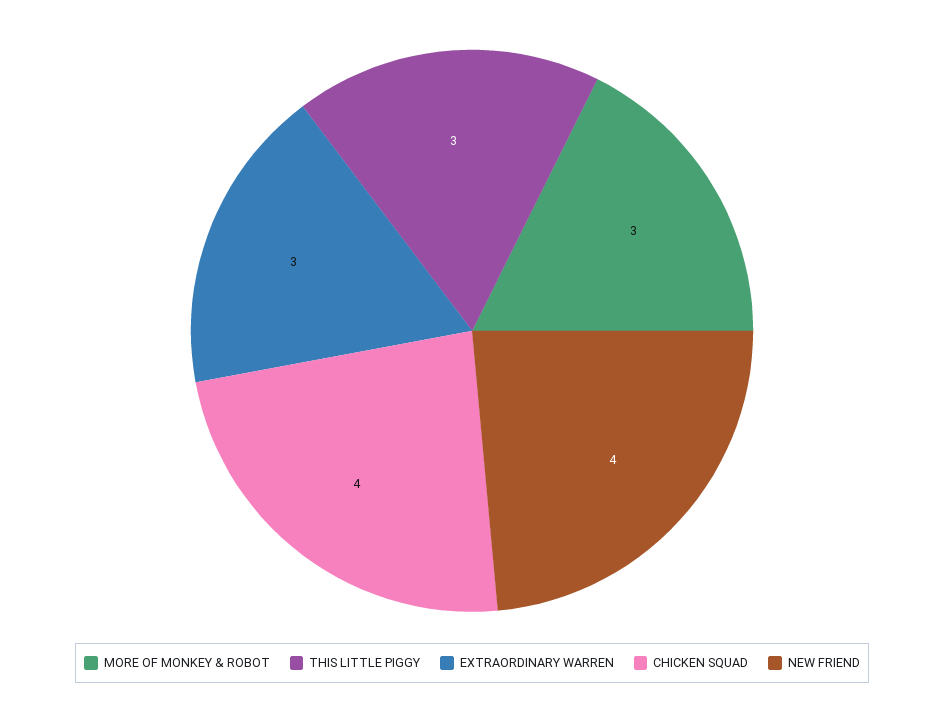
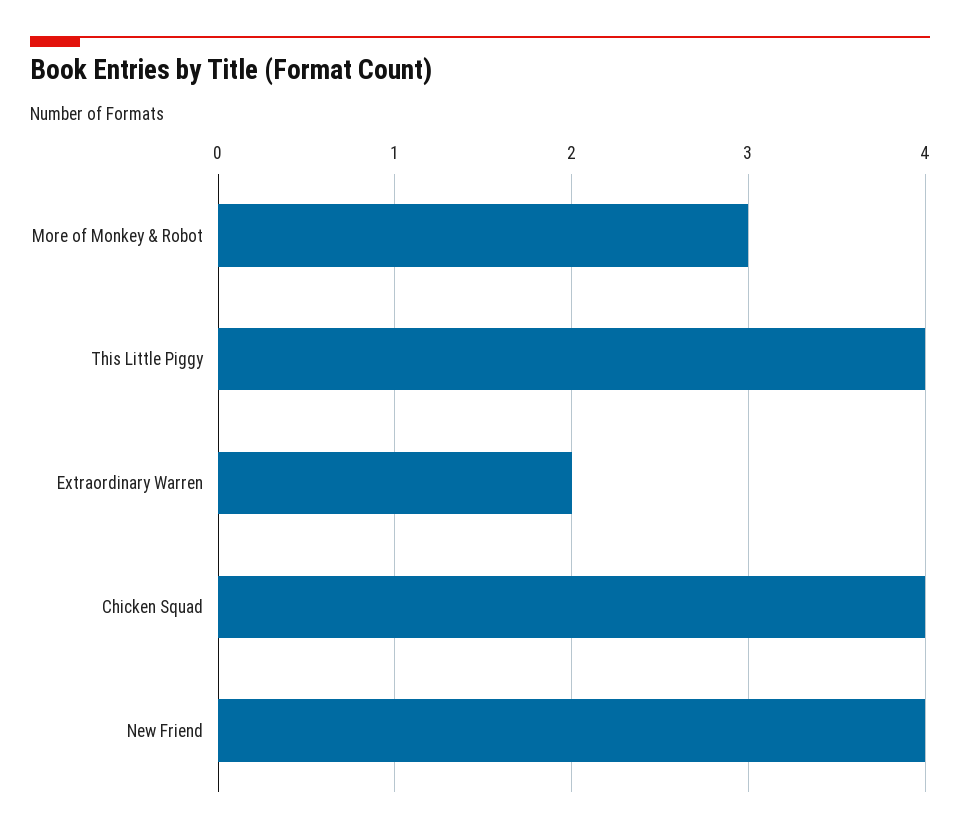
  {
    "MORE OF MONKEY & ROBOT": 3,
-   "THIS LITTLE PIGGY": 3,
+   "THIS LITTLE PIGGY": 4,
-   "EXTRAORDINARY WARREN": 3,
+   "EXTRAORDINARY WARREN": 2,
    "CHICKEN SQUAD": 4,
    "NEW FRIEND": 4
  }

